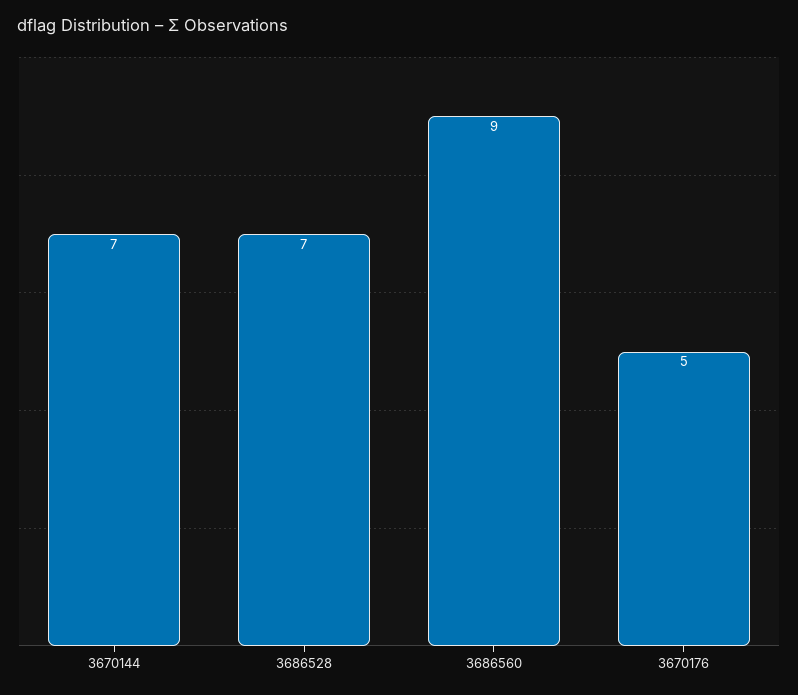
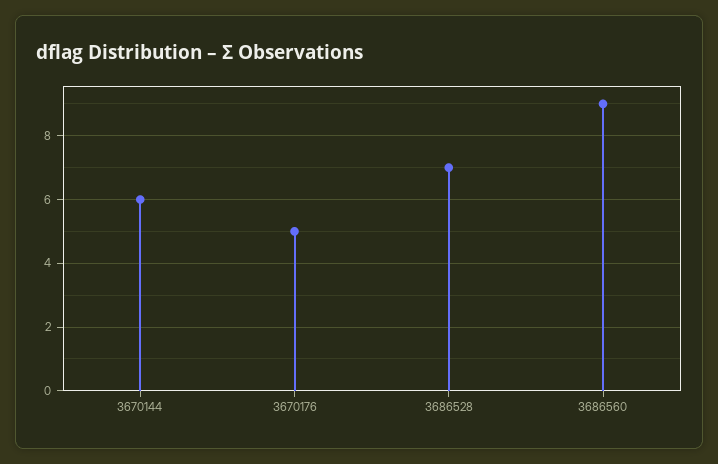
  {
-   "3670144": 7,
+   "3670144": 6,
    "3686528": 7,
    "3686560": 9,
    "3670176": 5
  }

